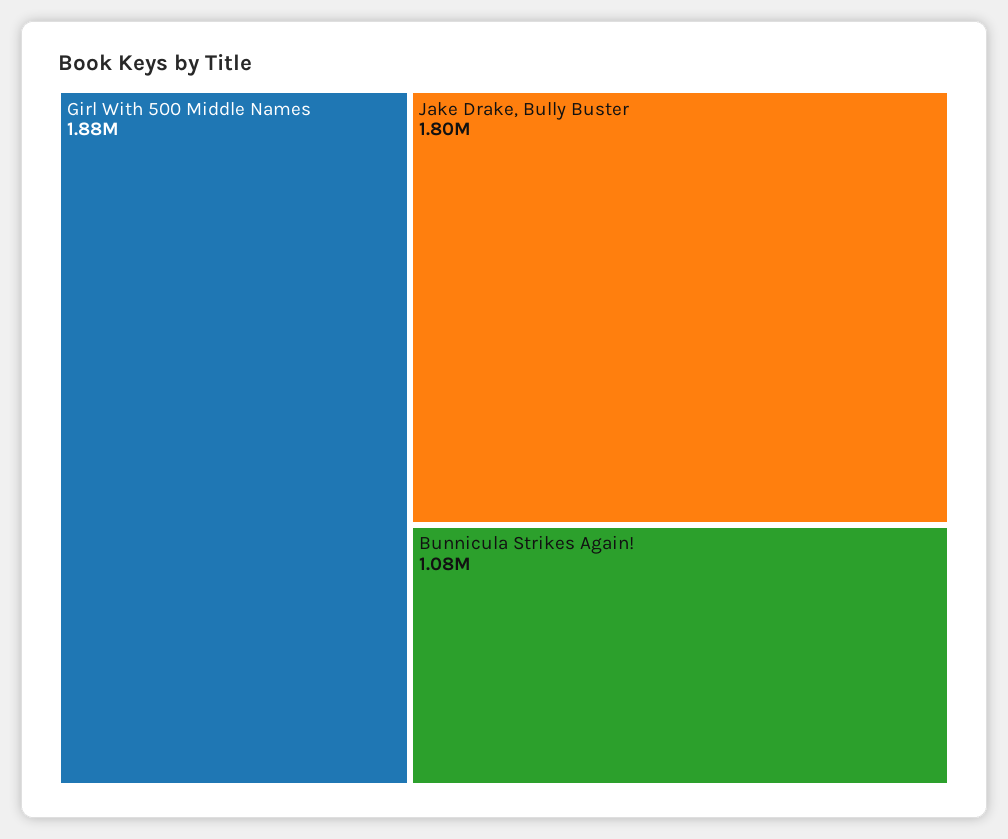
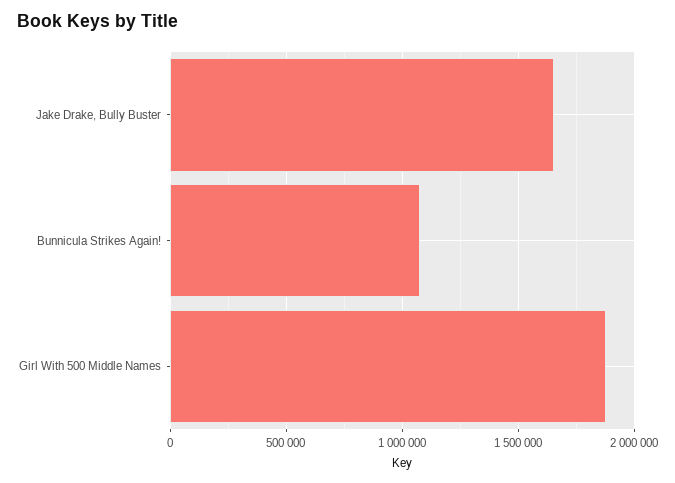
  {
    "Girl With 500 Middle Names": 1880000,
-   "Jake Drake, Bully Buster": 1800000,
+   "Jake Drake, Bully Buster": 1650000,
    "Bunnicula Strikes Again!": 1080000
  }

